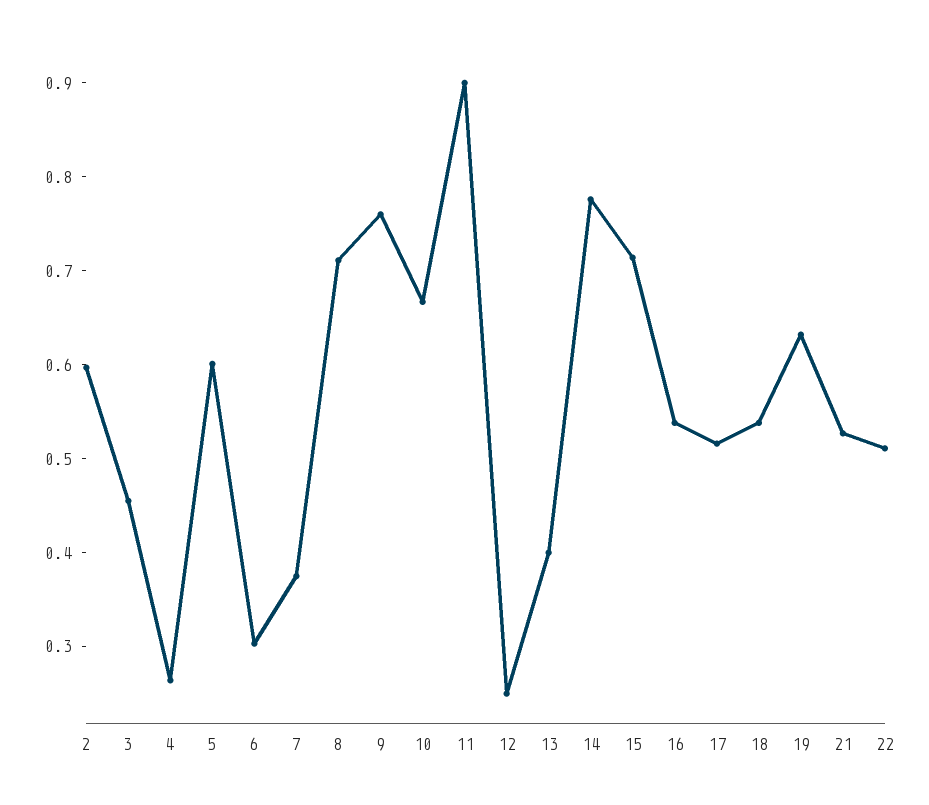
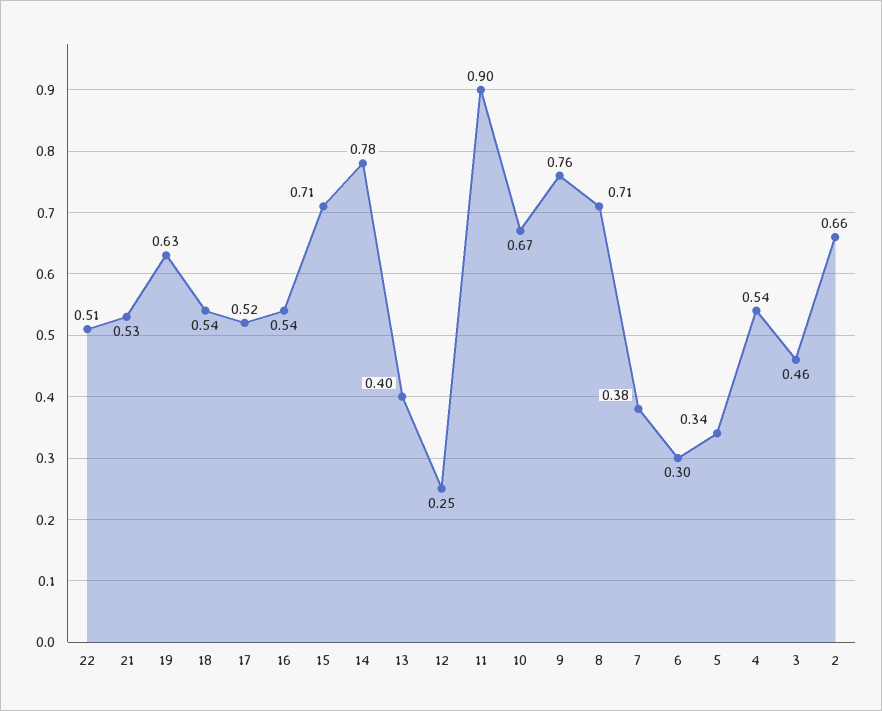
  {
-   "2": 0.6,
+   "2": 0.66,
    "3": 0.46,
-   "4": 0.26,
+   "4": 0.54,
-   "5": 0.6,
+   "5": 0.34,
    "6": 0.3,
    "7": 0.38,
    "8": 0.71,
    "9": 0.76,
    "10": 0.67,
    "11": 0.9,
    "12": 0.25,
    "13": 0.4,
    "14": 0.78,
    "15": 0.71,
    "16": 0.54,
    "17": 0.52,
    "18": 0.54,
    "19": 0.63,
    "21": 0.53,
    "22": 0.51
  }

